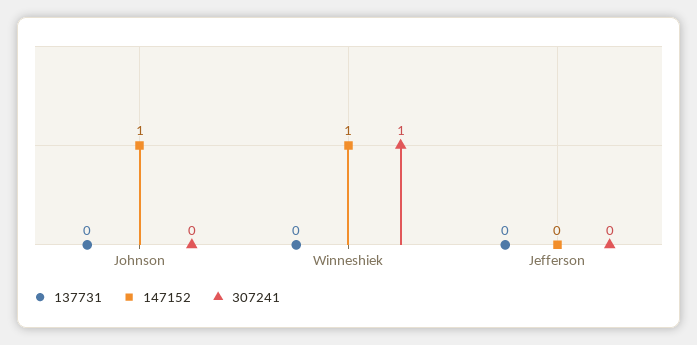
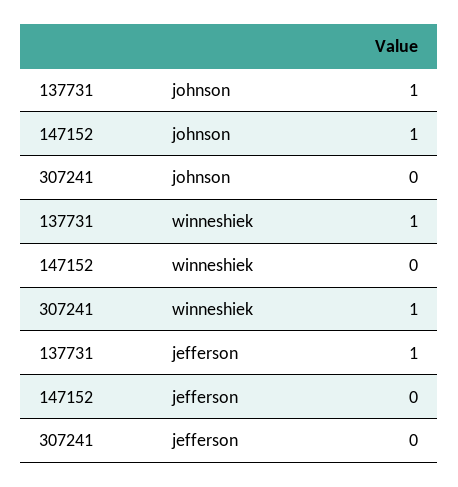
  {
    "137731": {
-     "Johnson": 0,
+     "Johnson": 1,
-     "Winneshiek": 0,
+     "Winneshiek": 1,
-     "Jefferson": 0
+     "Jefferson": 1
    },
    "147152": {
      "Johnson": 1,
-     "Winneshiek": 1,
+     "Winneshiek": 0,
      "Jefferson": 0
    },
    "307241": {
      "Johnson": 0,
      "Winneshiek": 1,
      "Jefferson": 0
    }
  }

